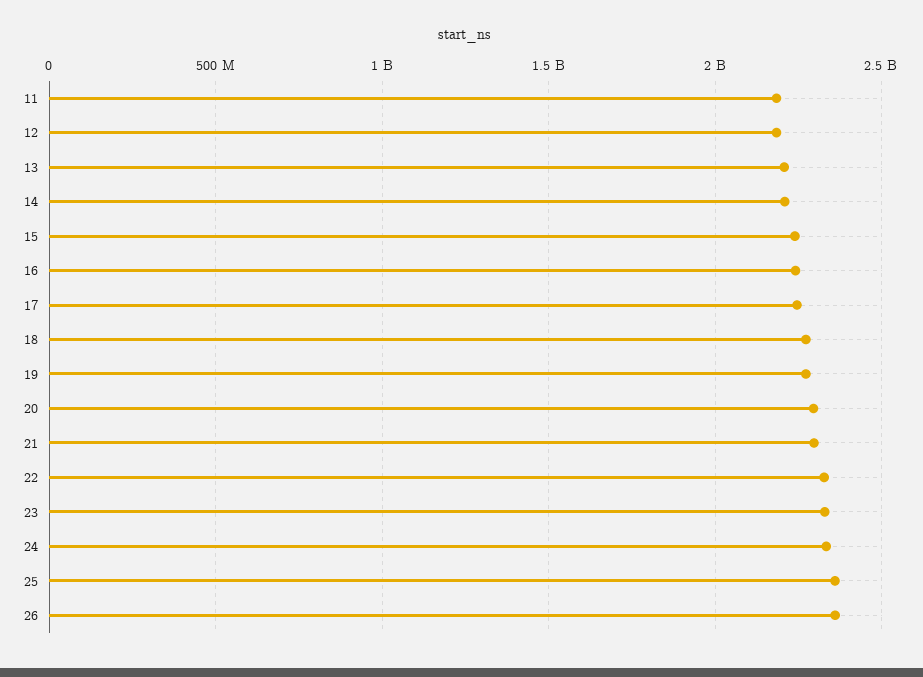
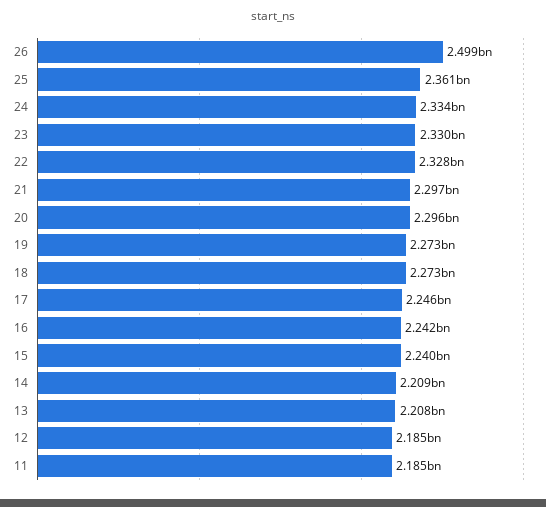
  {
    "11": 2185000000,
    "12": 2185000000,
    "13": 2208000000,
    "14": 2209000000,
    "15": 2240000000,
    "16": 2242000000,
    "17": 2246000000,
    "18": 2273000000,
    "19": 2273000000,
    "20": 2296000000,
    "21": 2297000000,
    "22": 2328000000,
    "23": 2330000000,
    "24": 2334000000,
    "25": 2361000000,
-   "26": 2350000000
+   "26": 2499000000
  }

